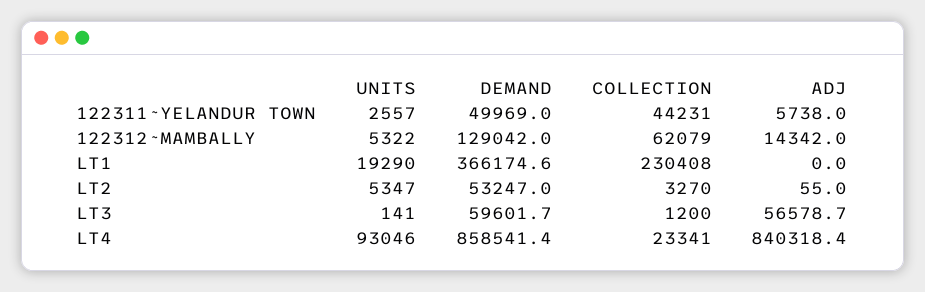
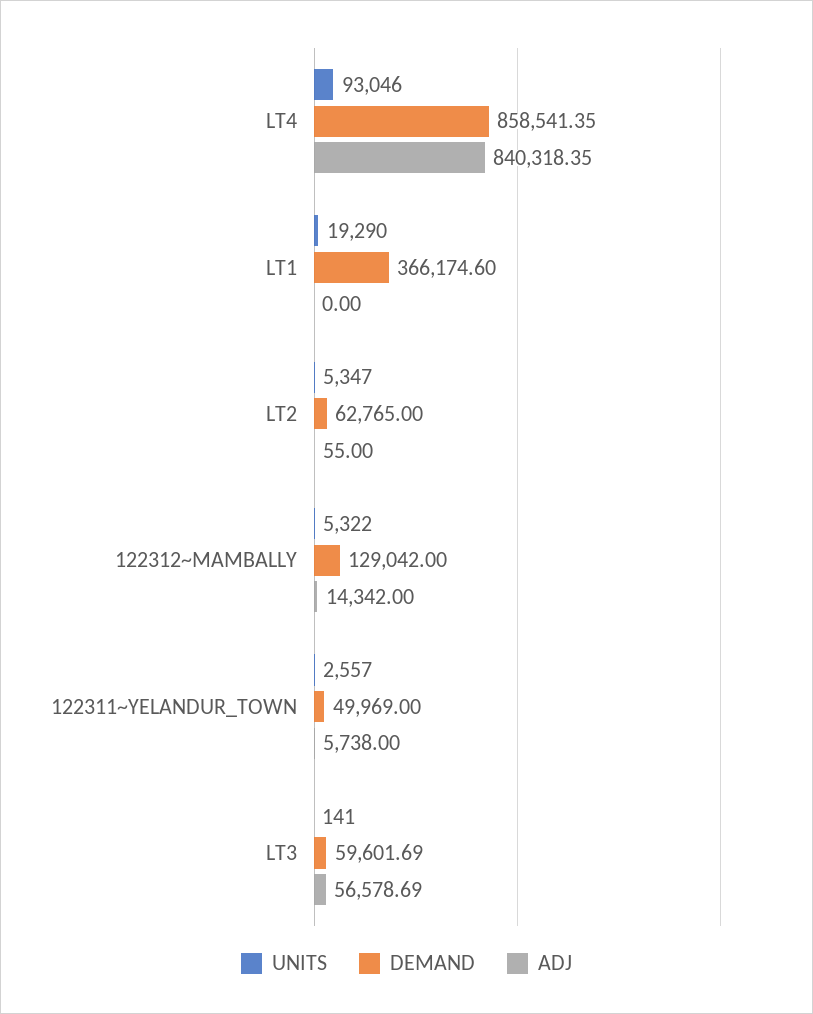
  {
    "UNITS": {
      "122311~YELANDUR TOWN": 2557,
      "122312~MAMBALLY": 5322,
      "LT1": 19290,
      "LT2": 5347,
      "LT3": 141,
      "LT4": 93046
    },
    "DEMAND": {
      "122311~YELANDUR TOWN": 49969,
      "122312~MAMBALLY": 129042,
      "LT1": 366174.6,
-     "LT2": 53247,
+     "LT2": 62765,
      "LT3": 59601.69,
      "LT4": 858541.35
    },
-   "COLLECTION": {
-     "122311~YELANDUR TOWN": 44231,
-     "122312~MAMBALLY": 62079,
-     "LT1": 230408,
-     "LT2": 3270,
-     "LT3": 1200,
-     "LT4": 23341
-   },
    "ADJ": {
      "122311~YELANDUR TOWN": 5738,
      "122312~MAMBALLY": 14342,
      "LT1": 0,
      "LT2": 55,
      "LT3": 56578.69,
      "LT4": 840318.35
    }
  }

